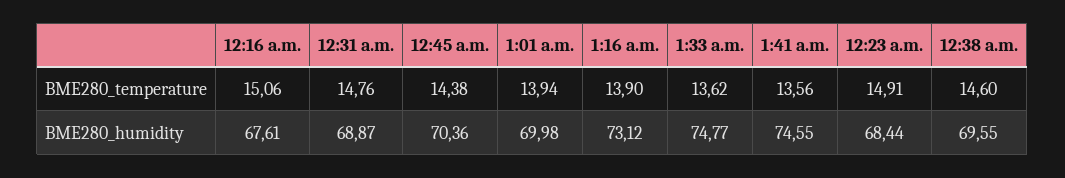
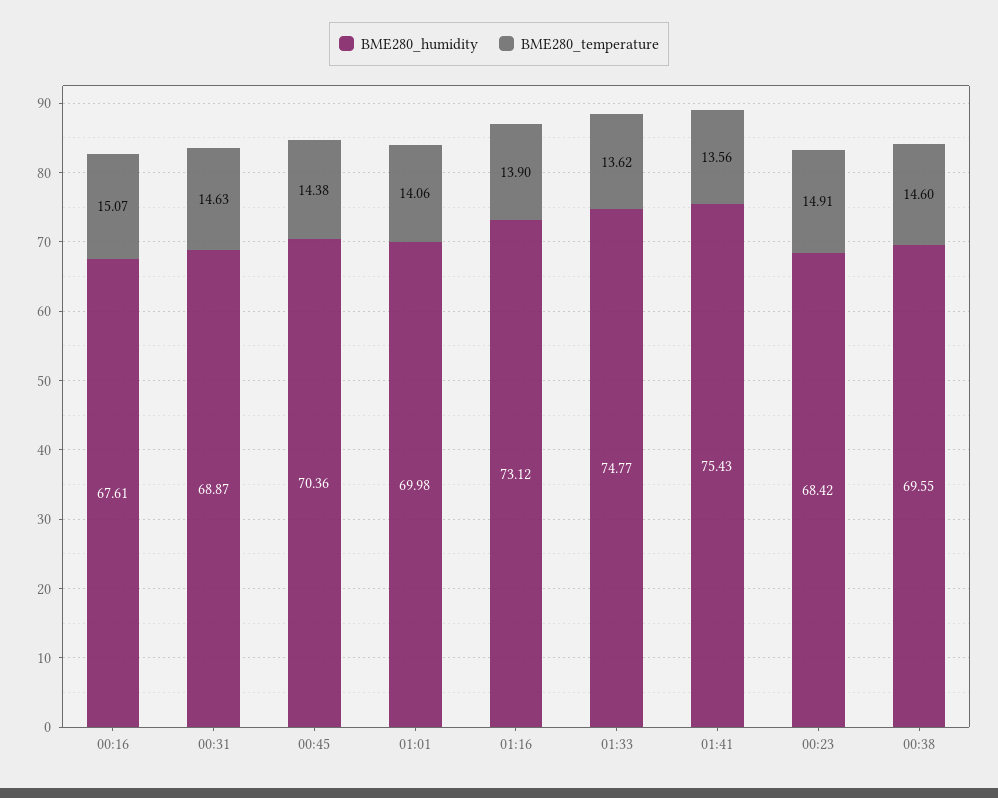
  {
    "BME280_temperature": {
-     "12:16 a.m.": 15.06,
+     "12:16 a.m.": 15.07,
-     "12:31 a.m.": 14.76,
+     "12:31 a.m.": 14.63,
      "12:45 a.m.": 14.38,
-     "1:01 a.m.": 13.94,
+     "1:01 a.m.": 14.06,
      "1:16 a.m.": 13.9,
      "1:33 a.m.": 13.62,
      "1:41 a.m.": 13.56,
      "12:23 a.m.": 14.91,
      "12:38 a.m.": 14.6
    },
    "BME280_humidity": {
      "12:16 a.m.": 67.61,
      "12:31 a.m.": 68.87,
      "12:45 a.m.": 70.36,
      "1:01 a.m.": 69.98,
      "1:16 a.m.": 73.12,
      "1:33 a.m.": 74.77,
-     "1:41 a.m.": 74.55,
+     "1:41 a.m.": 75.43,
-     "12:23 a.m.": 68.44,
+     "12:23 a.m.": 68.42,
      "12:38 a.m.": 69.55
    }
  }

